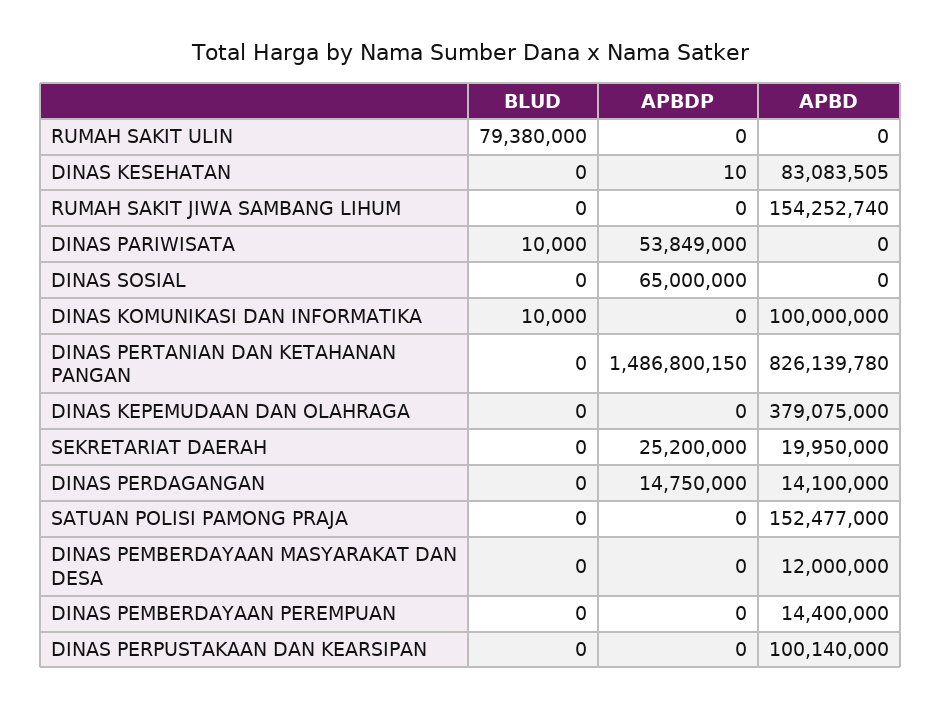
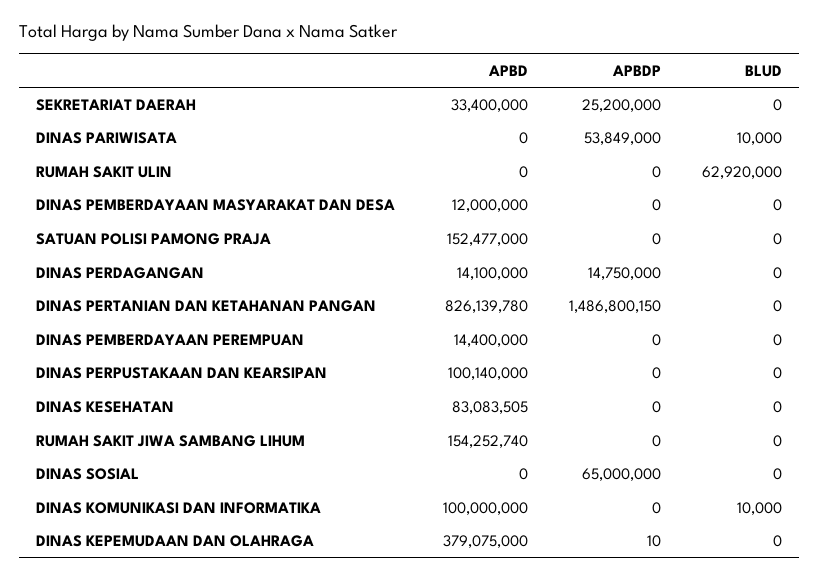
  {
    "BLUD": {
-     "RUMAH SAKIT ULIN": 79380000,
+     "RUMAH SAKIT ULIN": 62920000,
      "DINAS KESEHATAN": 0,
      "RUMAH SAKIT JIWA SAMBANG LIHUM": 0,
      "DINAS PARIWISATA": 10000,
      "DINAS SOSIAL": 0,
      "DINAS KOMUNIKASI DAN INFORMATIKA": 10000,
      "DINAS PERTANIAN DAN KETAHANAN PANGAN": 0,
      "DINAS KEPEMUDAAN DAN OLAHRAGA": 0,
      "SEKRETARIAT DAERAH": 0,
      "DINAS PERDAGANGAN": 0,
      "SATUAN POLISI PAMONG PRAJA": 0,
      "DINAS PEMBERDAYAAN MASYARAKAT DAN DESA": 0,
      "DINAS PEMBERDAYAAN PEREMPUAN": 0,
      "DINAS PERPUSTAKAAN DAN KEARSIPAN": 0
    },
    "APBDP": {
      "RUMAH SAKIT ULIN": 0,
-     "DINAS KESEHATAN": 10,
+     "DINAS KESEHATAN": 0,
      "RUMAH SAKIT JIWA SAMBANG LIHUM": 0,
      "DINAS PARIWISATA": 53849000,
      "DINAS SOSIAL": 65000000,
      "DINAS KOMUNIKASI DAN INFORMATIKA": 0,
      "DINAS PERTANIAN DAN KETAHANAN PANGAN": 1486800150,
-     "DINAS KEPEMUDAAN DAN OLAHRAGA": 0,
+     "DINAS KEPEMUDAAN DAN OLAHRAGA": 10,
      "SEKRETARIAT DAERAH": 25200000,
      "DINAS PERDAGANGAN": 14750000,
      "SATUAN POLISI PAMONG PRAJA": 0,
      "DINAS PEMBERDAYAAN MASYARAKAT DAN DESA": 0,
      "DINAS PEMBERDAYAAN PEREMPUAN": 0,
      "DINAS PERPUSTAKAAN DAN KEARSIPAN": 0
    },
    "APBD": {
      "RUMAH SAKIT ULIN": 0,
      "DINAS KESEHATAN": 83083505,
      "RUMAH SAKIT JIWA SAMBANG LIHUM": 154252740,
      "DINAS PARIWISATA": 0,
      "DINAS SOSIAL": 0,
      "DINAS KOMUNIKASI DAN INFORMATIKA": 100000000,
      "DINAS PERTANIAN DAN KETAHANAN PANGAN": 826139780,
      "DINAS KEPEMUDAAN DAN OLAHRAGA": 379075000,
-     "SEKRETARIAT DAERAH": 19950000,
+     "SEKRETARIAT DAERAH": 33400000,
      "DINAS PERDAGANGAN": 14100000,
      "SATUAN POLISI PAMONG PRAJA": 152477000,
      "DINAS PEMBERDAYAAN MASYARAKAT DAN DESA": 12000000,
      "DINAS PEMBERDAYAAN PEREMPUAN": 14400000,
      "DINAS PERPUSTAKAAN DAN KEARSIPAN": 100140000
    }
  }

